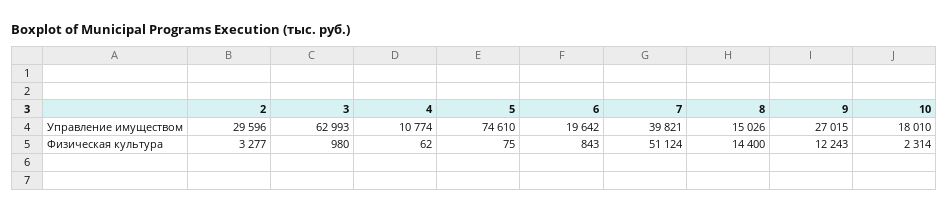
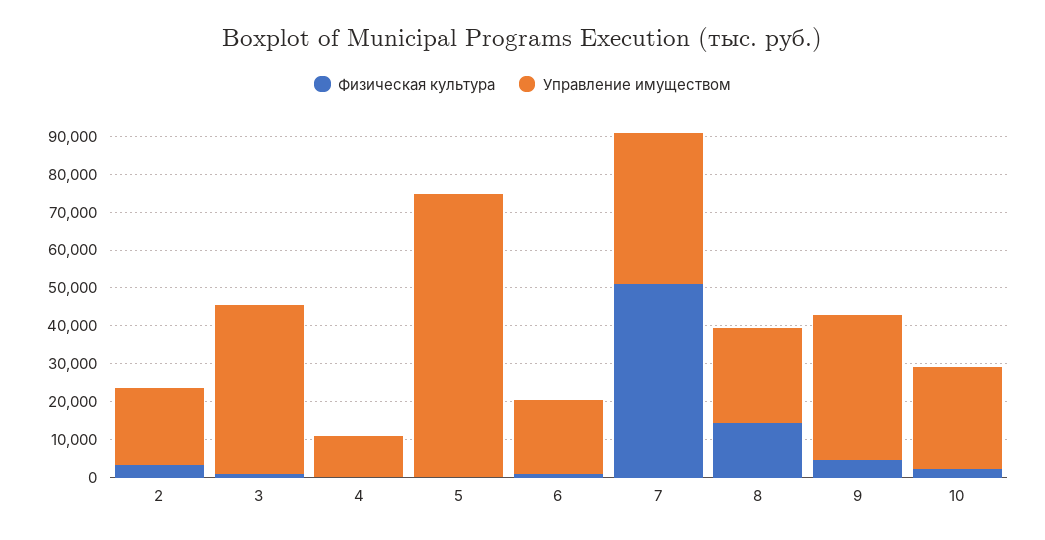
  {
    "Управление имуществом": {
-     "2": 29596,
+     "2": 20000,
-     "3": 62993,
+     "3": 45000,
      "4": 10774,
      "5": 74610,
      "6": 19642,
      "7": 39821,
-     "8": 15026,
+     "8": 25000,
-     "9": 27015,
+     "9": 37500,
-     "10": 18010
+     "10": 27500
    },
    "Физическая культура": {
      "2": 3277,
      "3": 980,
      "4": 62,
      "5": 75,
      "6": 843,
      "7": 51124,
      "8": 14400,
-     "9": 12243,
+     "9": 5000,
      "10": 2314
    }
  }

